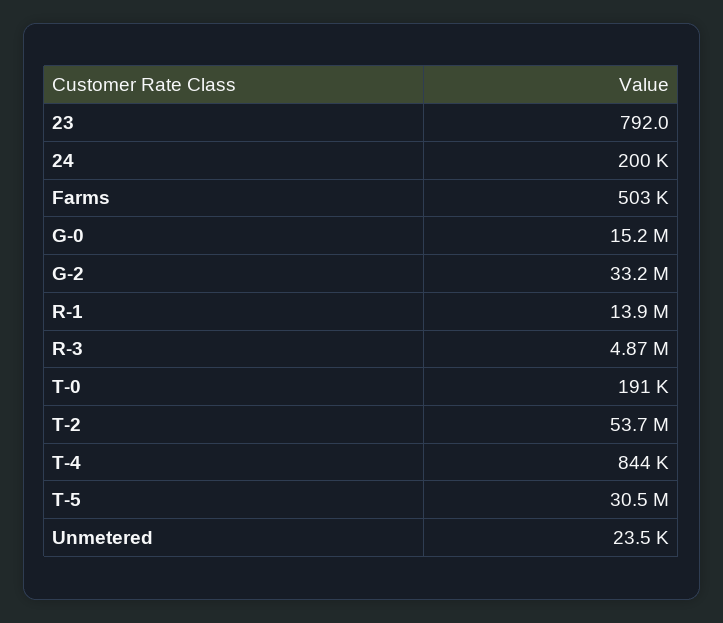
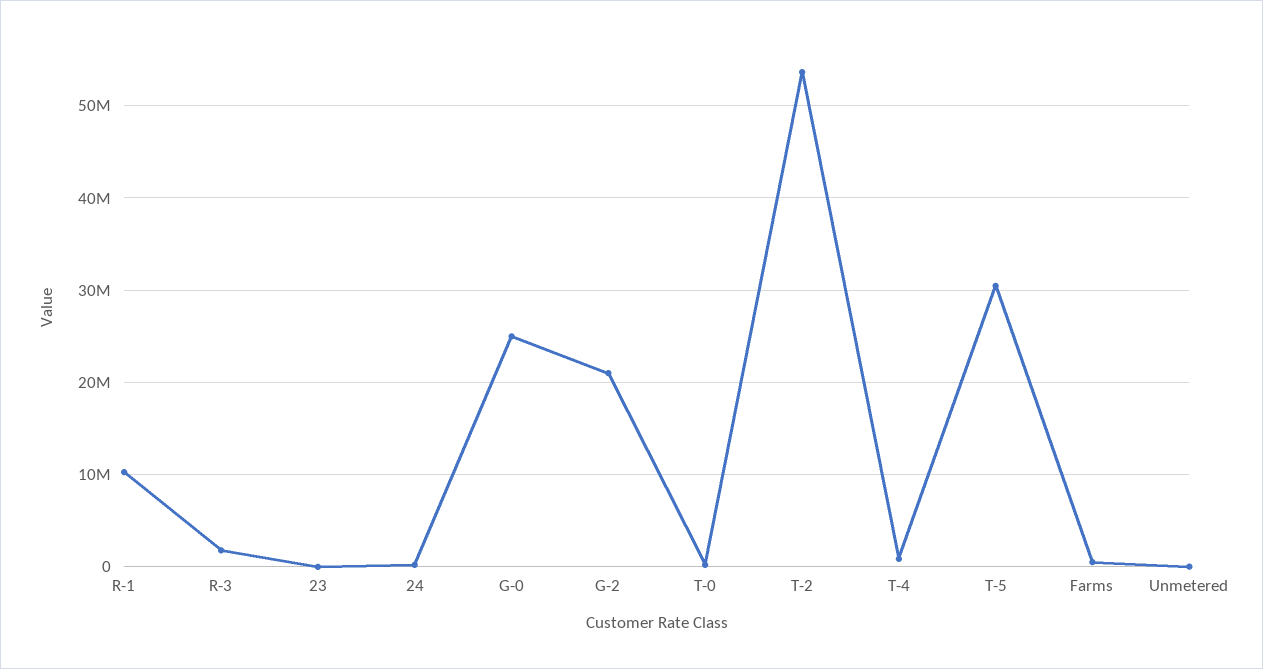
  {
    "23": 792,
    "24": 200000,
    "Farms": 503000,
-   "G-0": 15200000,
+   "G-0": 25000000,
-   "G-2": 33200000,
+   "G-2": 21000000,
-   "R-1": 13900000,
+   "R-1": 10000000,
-   "R-3": 4870000,
+   "R-3": 2000000,
    "T-0": 191000,
    "T-2": 53700000,
    "T-4": 844000,
    "T-5": 30500000,
    "Unmetered": 23500
  }

